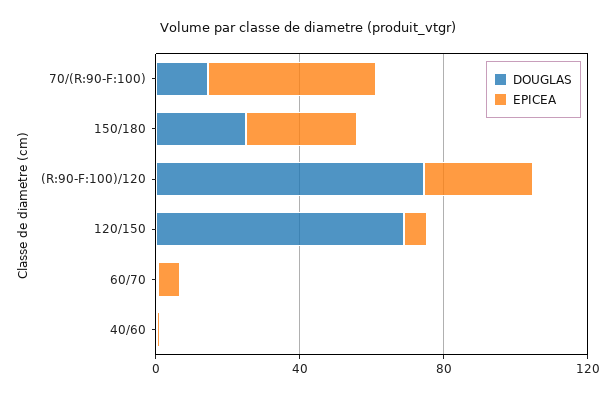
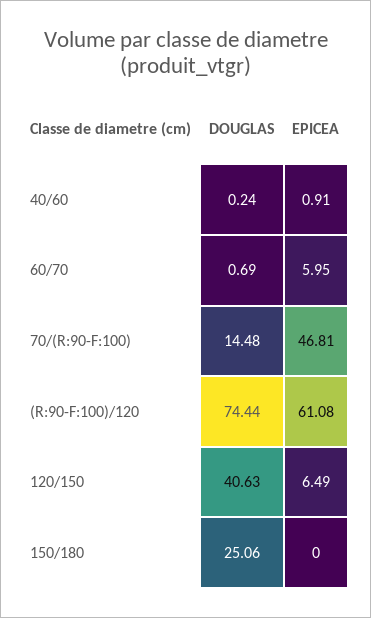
  {
    "DOUGLAS": {
      "70/(R:90-F:100)": 14.48,
      "150/180": 25.06,
      "(R:90-F:100)/120": 74.44,
-     "120/150": 70,
+     "120/150": 40.63,
      "60/70": 0.69,
      "40/60": 0.24
    },
    "EPICEA": {
      "70/(R:90-F:100)": 46.81,
-     "150/180": 30,
+     "150/180": 0,
-     "(R:90-F:100)/120": 30,
+     "(R:90-F:100)/120": 61.08,
      "120/150": 6.49,
      "60/70": 5.95,
      "40/60": 0.91
    }
  }

